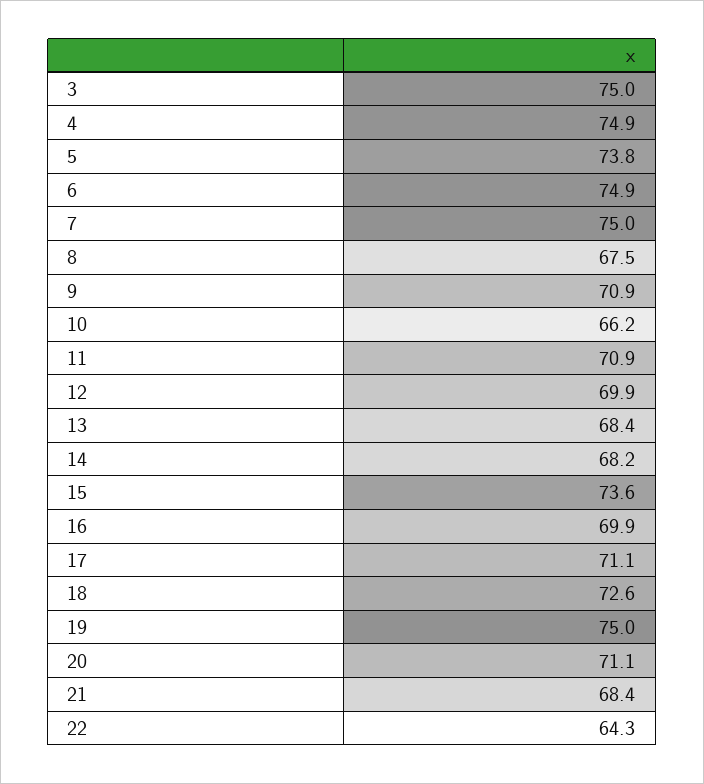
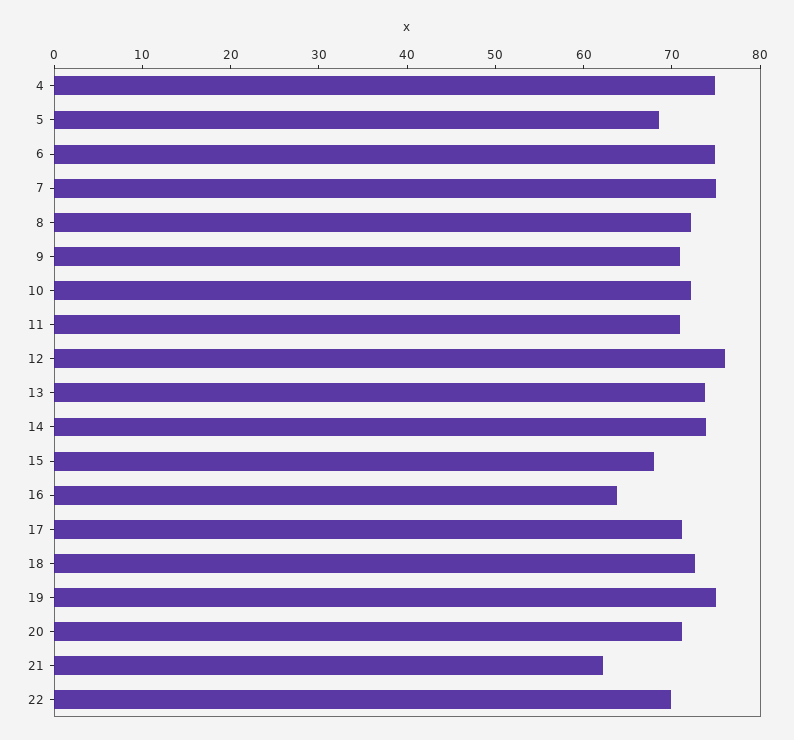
  {
-   "3": 75,
    "4": 74.9,
-   "5": 73.8,
+   "5": 68,
    "6": 74.9,
    "7": 75,
-   "8": 67.5,
+   "8": 72,
    "9": 70.9,
-   "10": 66.2,
+   "10": 72,
    "11": 70.9,
-   "12": 69.9,
+   "12": 76,
-   "13": 68.4,
+   "13": 74,
-   "14": 68.2,
+   "14": 74,
-   "15": 73.6,
+   "15": 68,
-   "16": 69.9,
+   "16": 64,
    "17": 71.1,
    "18": 72.6,
    "19": 75,
    "20": 71.1,
-   "21": 68.4,
+   "21": 62,
-   "22": 64.3
+   "22": 70
  }

